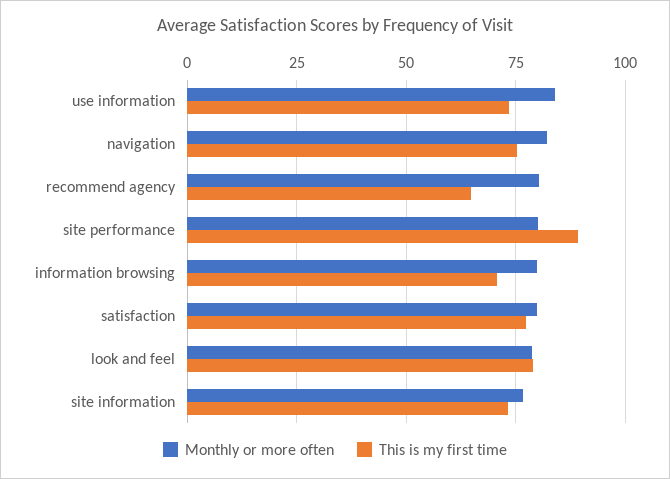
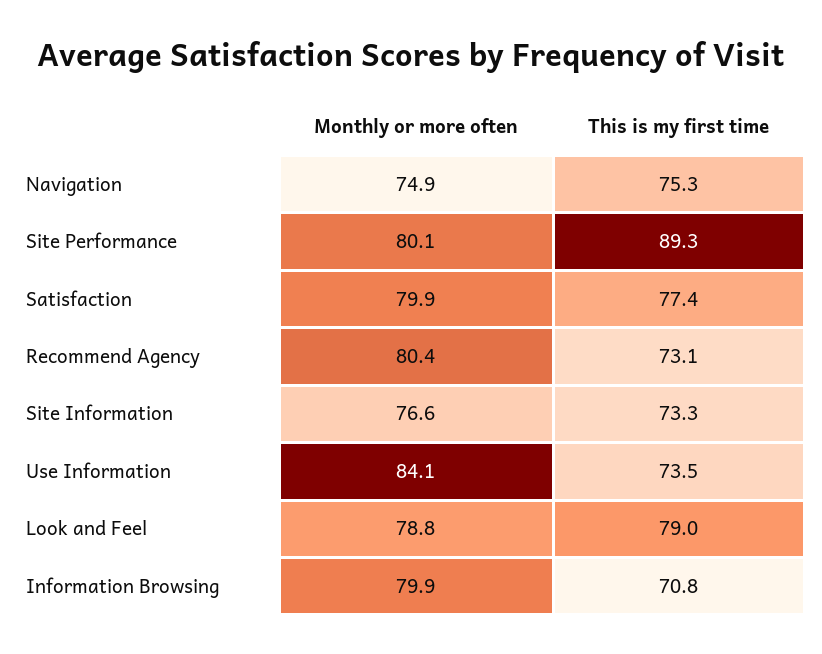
  {
    "Monthly or more often": {
      "use information": 84.1,
-     "navigation": 82.5,
+     "navigation": 74.9,
      "recommend agency": 80.4,
      "site performance": 80.1,
      "information browsing": 79.9,
      "satisfaction": 79.9,
      "look and feel": 78.8,
      "site information": 76.6
    },
    "This is my first time": {
      "use information": 73.5,
      "navigation": 75.3,
-     "recommend agency": 65,
+     "recommend agency": 73.1,
      "site performance": 89.3,
      "information browsing": 70.8,
      "satisfaction": 77.4,
      "look and feel": 79,
      "site information": 73.3
    }
  }

